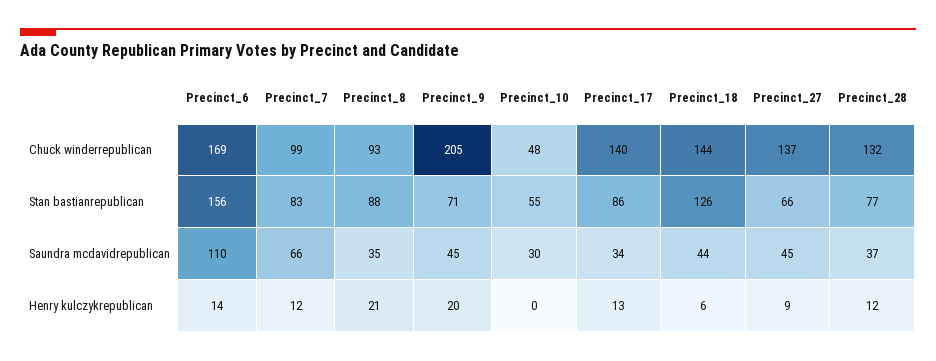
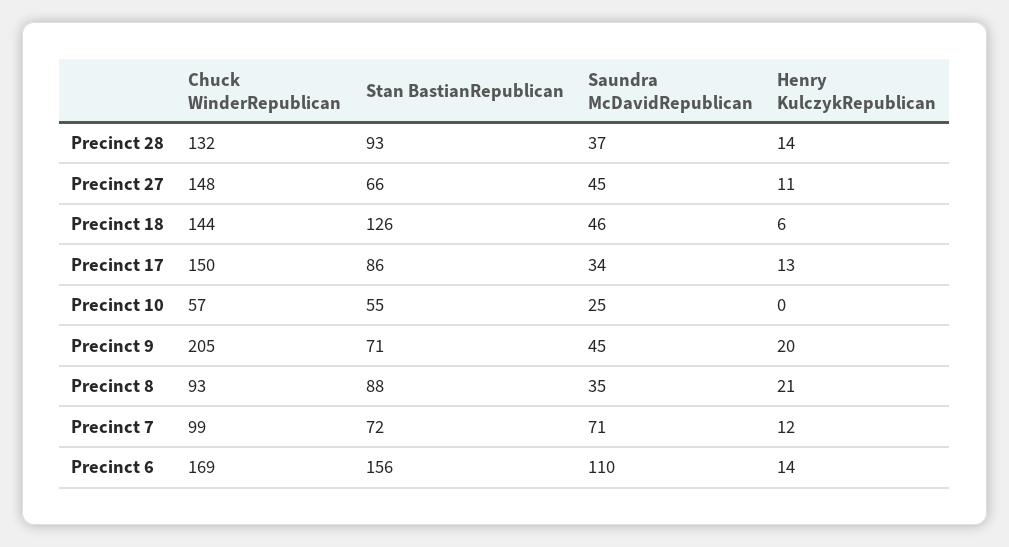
  {
    "Precinct_6": {
      "Chuck winderrepublican": 169,
      "Stan bastianrepublican": 156,
      "Saundra mcdavidrepublican": 110,
      "Henry kulczykrepublican": 14
    },
    "Precinct_7": {
      "Chuck winderrepublican": 99,
-     "Stan bastianrepublican": 83,
+     "Stan bastianrepublican": 72,
-     "Saundra mcdavidrepublican": 66,
+     "Saundra mcdavidrepublican": 71,
      "Henry kulczykrepublican": 12
    },
    "Precinct_8": {
      "Chuck winderrepublican": 93,
      "Stan bastianrepublican": 88,
      "Saundra mcdavidrepublican": 35,
      "Henry kulczykrepublican": 21
    },
    "Precinct_9": {
      "Chuck winderrepublican": 205,
      "Stan bastianrepublican": 71,
      "Saundra mcdavidrepublican": 45,
      "Henry kulczykrepublican": 20
    },
    "Precinct_10": {
-     "Chuck winderrepublican": 48,
+     "Chuck winderrepublican": 57,
      "Stan bastianrepublican": 55,
-     "Saundra mcdavidrepublican": 30,
+     "Saundra mcdavidrepublican": 25,
      "Henry kulczykrepublican": 0
    },
    "Precinct_17": {
-     "Chuck winderrepublican": 140,
+     "Chuck winderrepublican": 150,
      "Stan bastianrepublican": 86,
      "Saundra mcdavidrepublican": 34,
      "Henry kulczykrepublican": 13
    },
    "Precinct_18": {
      "Chuck winderrepublican": 144,
      "Stan bastianrepublican": 126,
-     "Saundra mcdavidrepublican": 44,
+     "Saundra mcdavidrepublican": 46,
      "Henry kulczykrepublican": 6
    },
    "Precinct_27": {
-     "Chuck winderrepublican": 137,
+     "Chuck winderrepublican": 148,
      "Stan bastianrepublican": 66,
      "Saundra mcdavidrepublican": 45,
-     "Henry kulczykrepublican": 9
+     "Henry kulczykrepublican": 11
    },
    "Precinct_28": {
      "Chuck winderrepublican": 132,
-     "Stan bastianrepublican": 77,
+     "Stan bastianrepublican": 93,
      "Saundra mcdavidrepublican": 37,
-     "Henry kulczykrepublican": 12
+     "Henry kulczykrepublican": 14
    }
  }

